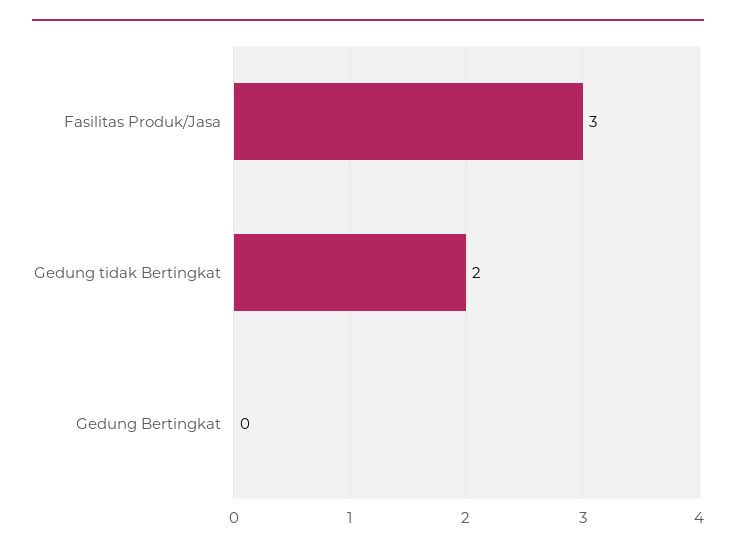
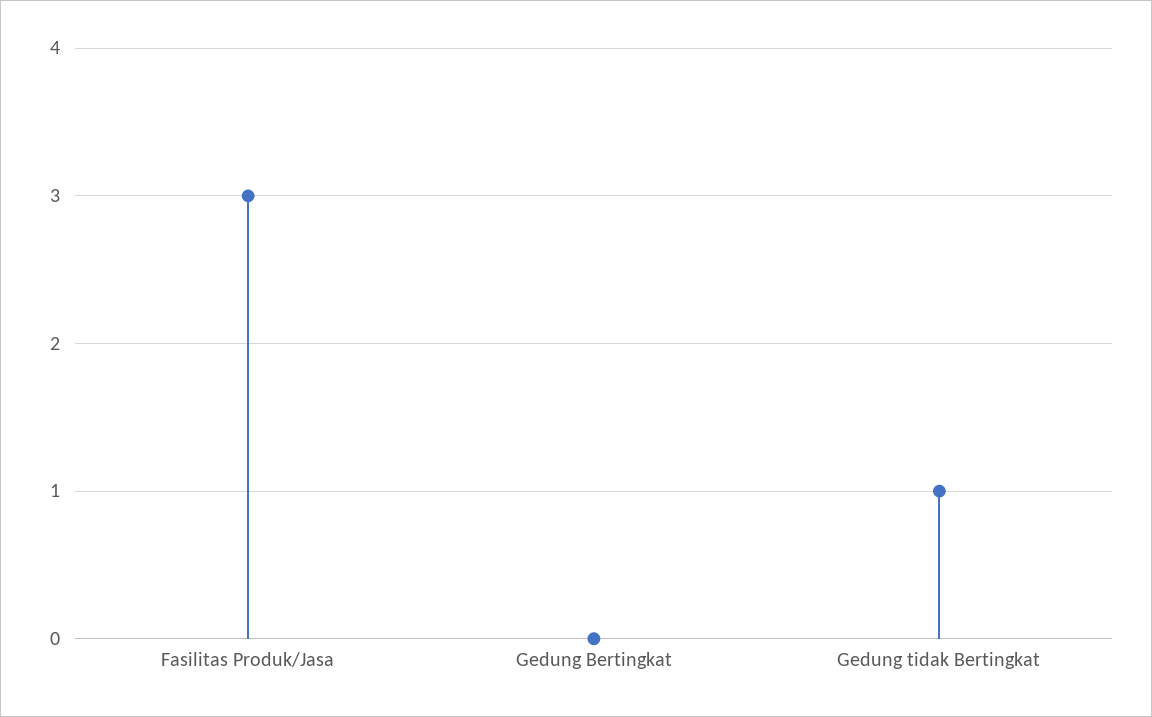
  {
    "Fasilitas Produk/Jasa": 3,
-   "Gedung tidak Bertingkat": 2,
+   "Gedung tidak Bertingkat": 1,
    "Gedung Bertingkat": 0
  }

